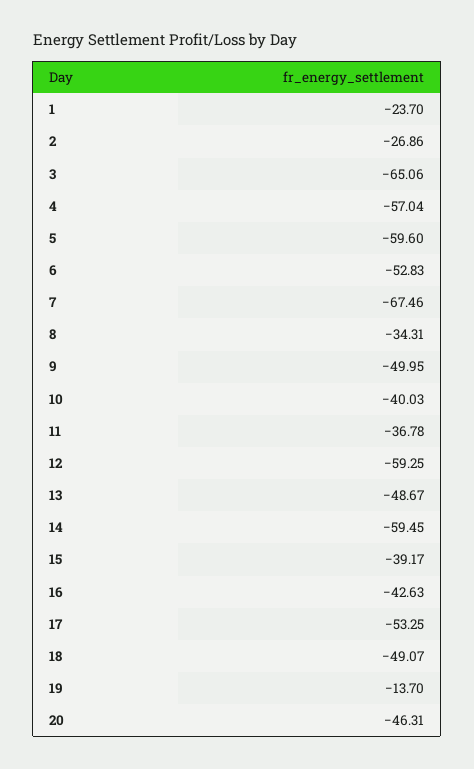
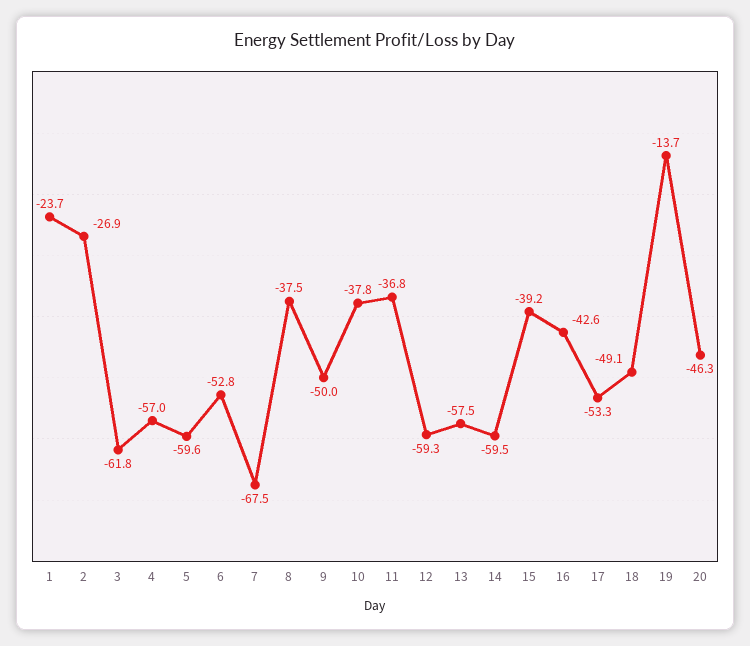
  {
    "1": -23.7,
    "2": -26.86,
-   "3": -65.06,
+   "3": -61.8,
    "4": -57.04,
    "5": -59.6,
    "6": -52.83,
    "7": -67.46,
-   "8": -34.31,
+   "8": -37.5,
    "9": -49.95,
-   "10": -40.03,
+   "10": -37.8,
    "11": -36.78,
    "12": -59.25,
-   "13": -48.67,
+   "13": -57.5,
    "14": -59.45,
    "15": -39.17,
    "16": -42.63,
    "17": -53.25,
    "18": -49.07,
    "19": -13.7,
    "20": -46.31
  }

